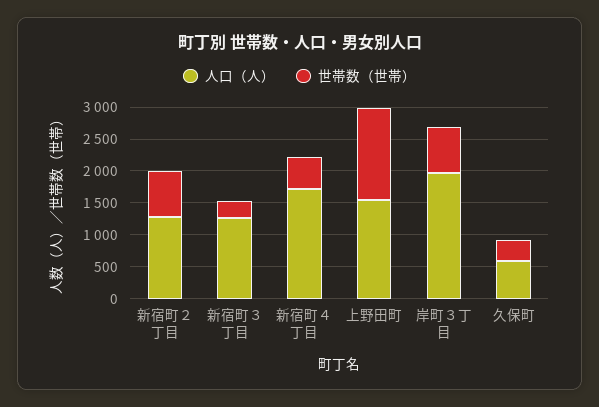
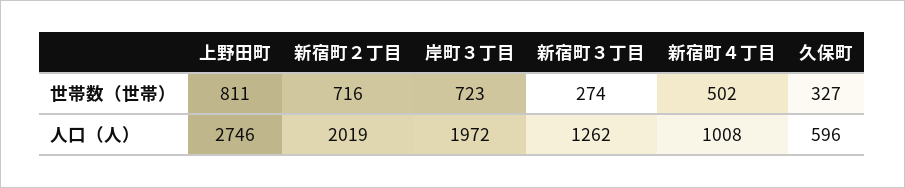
  {
    "人口（人）": {
-     "新宿町２丁目": 1250,
+     "新宿町２丁目": 2019,
      "新宿町３丁目": 1262,
-     "新宿町４丁目": 1750,
+     "新宿町４丁目": 1008,
-     "上野田町": 1500,
+     "上野田町": 2746,
      "岸町３丁目": 1972,
      "久保町": 596
    },
    "世帯数（世帯）": {
      "新宿町２丁目": 716,
      "新宿町３丁目": 274,
      "新宿町４丁目": 502,
-     "上野田町": 1500,
+     "上野田町": 811,
      "岸町３丁目": 723,
      "久保町": 327
    }
  }

